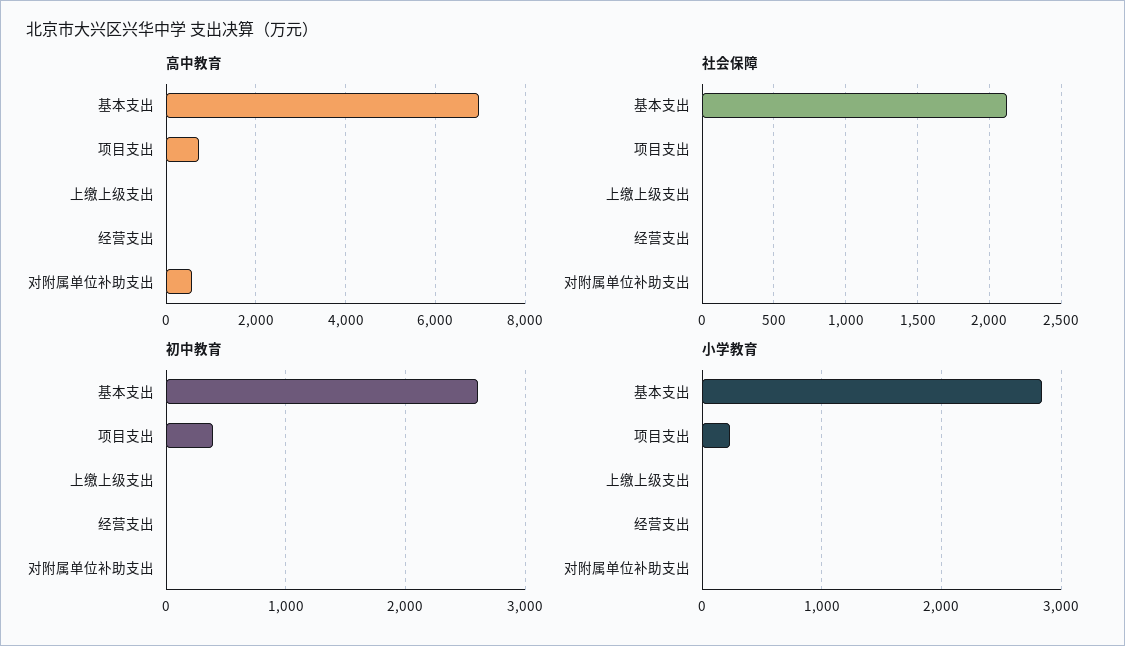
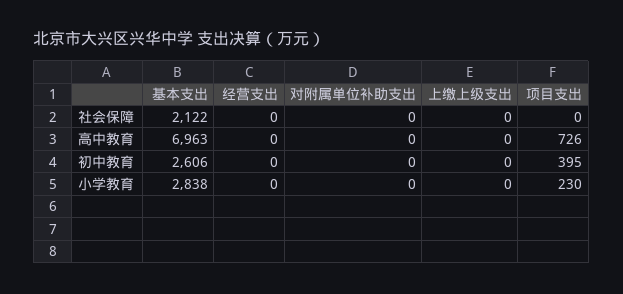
  {
    "高中教育": {
      "基本支出": 6963,
      "项目支出": 726,
      "上缴上级支出": 0,
      "经营支出": 0,
-     "对附属单位补助支出": 600
+     "对附属单位补助支出": 0
    },
    "社会保障": {
      "基本支出": 2122,
      "项目支出": 0,
      "上缴上级支出": 0,
      "经营支出": 0,
      "对附属单位补助支出": 0
    },
    "初中教育": {
      "基本支出": 2606,
      "项目支出": 395,
      "上缴上级支出": 0,
      "经营支出": 0,
      "对附属单位补助支出": 0
    },
    "小学教育": {
      "基本支出": 2838,
      "项目支出": 230,
      "上缴上级支出": 0,
      "经营支出": 0,
      "对附属单位补助支出": 0
    }
  }

